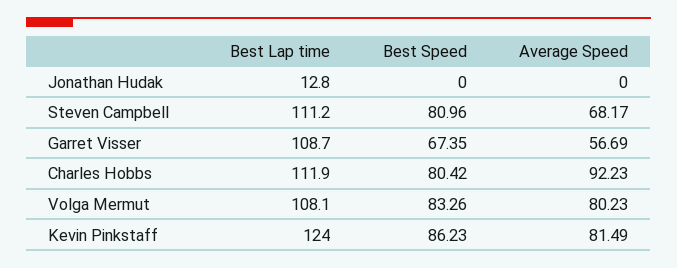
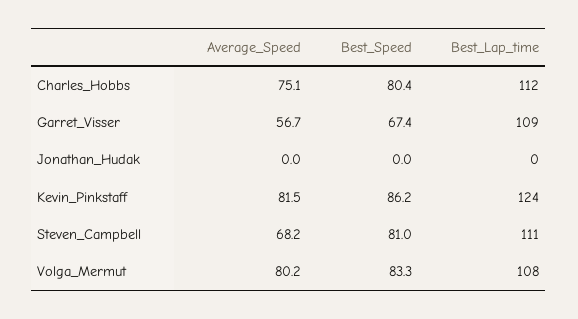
  {
    "Best Lap time": {
-     "Jonathan Hudak": 12.8,
+     "Jonathan Hudak": 0,
      "Steven Campbell": 111.2,
      "Garret Visser": 108.7,
      "Charles Hobbs": 111.9,
      "Volga Mermut": 108.1,
      "Kevin Pinkstaff": 124
    },
    "Best Speed": {
      "Jonathan Hudak": 0,
      "Steven Campbell": 80.96,
      "Garret Visser": 67.35,
      "Charles Hobbs": 80.42,
      "Volga Mermut": 83.26,
      "Kevin Pinkstaff": 86.23
    },
    "Average Speed": {
      "Jonathan Hudak": 0,
      "Steven Campbell": 68.17,
      "Garret Visser": 56.69,
-     "Charles Hobbs": 92.23,
+     "Charles Hobbs": 75.1,
      "Volga Mermut": 80.23,
      "Kevin Pinkstaff": 81.49
    }
  }

